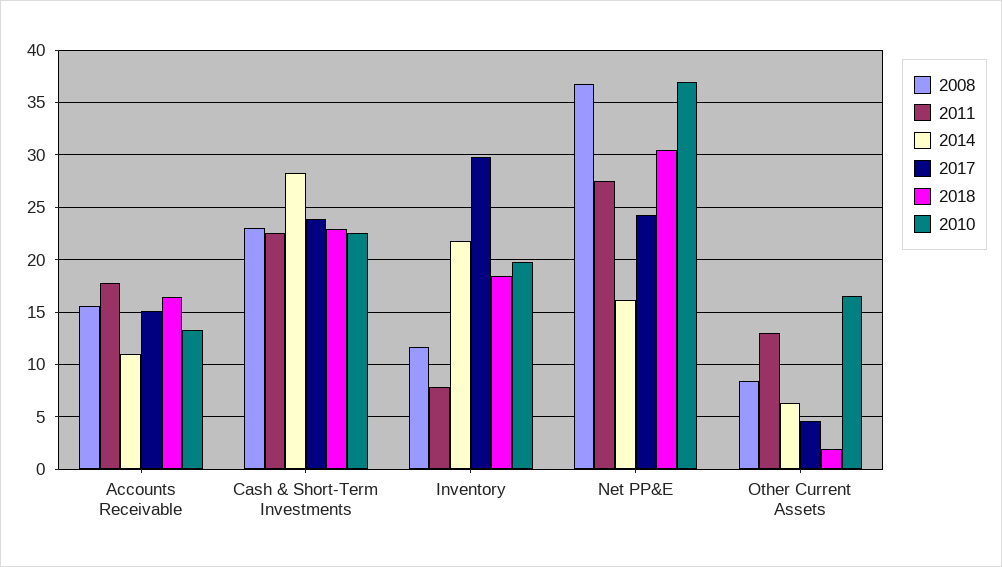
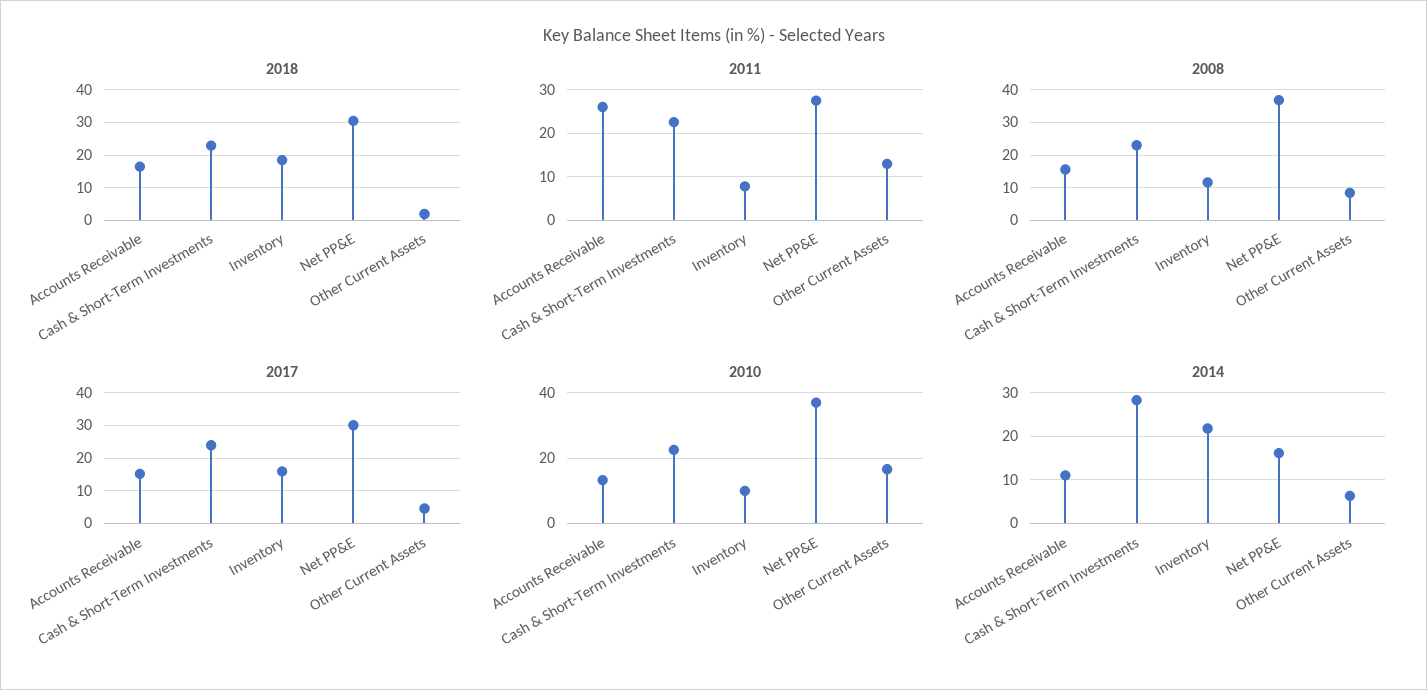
  {
    "2008": {
      "Accounts Receivable": 16,
      "Cash & Short-Term Investments": 23,
      "Inventory": 12,
      "Net PP&E": 37,
      "Other Current Assets": 8
    },
    "2011": {
-     "Accounts Receivable": 18,
+     "Accounts Receivable": 26,
      "Cash & Short-Term Investments": 23,
      "Inventory": 8,
      "Net PP&E": 28,
      "Other Current Assets": 13
    },
    "2014": {
      "Accounts Receivable": 11,
      "Cash & Short-Term Investments": 28,
      "Inventory": 22,
      "Net PP&E": 16,
      "Other Current Assets": 6
    },
    "2017": {
      "Accounts Receivable": 15,
      "Cash & Short-Term Investments": 24,
-     "Inventory": 30,
+     "Inventory": 16,
-     "Net PP&E": 24,
+     "Net PP&E": 30,
      "Other Current Assets": 5
    },
    "2018": {
      "Accounts Receivable": 16,
      "Cash & Short-Term Investments": 23,
      "Inventory": 18,
      "Net PP&E": 30,
      "Other Current Assets": 2
    },
    "2010": {
      "Accounts Receivable": 13,
      "Cash & Short-Term Investments": 23,
-     "Inventory": 20,
+     "Inventory": 10,
      "Net PP&E": 37,
      "Other Current Assets": 17
    }
  }

